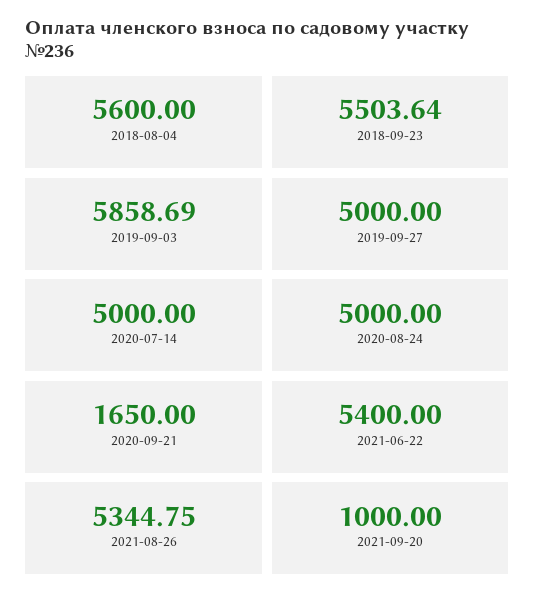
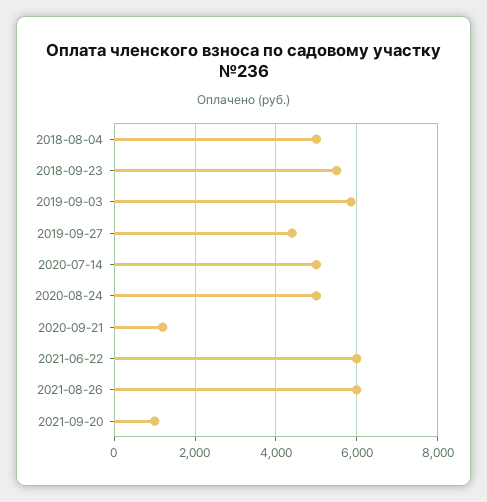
  {
-   "2018-08-04": 5600,
+   "2018-08-04": 5000,
    "2018-09-23": 5503.64,
    "2019-09-03": 5858.69,
-   "2019-09-27": 5000,
+   "2019-09-27": 4400,
    "2020-07-14": 5000,
    "2020-08-24": 5000,
-   "2020-09-21": 1650,
+   "2020-09-21": 1200,
-   "2021-06-22": 5400,
+   "2021-06-22": 6000,
-   "2021-08-26": 5344.75,
+   "2021-08-26": 6000,
    "2021-09-20": 1000
  }

